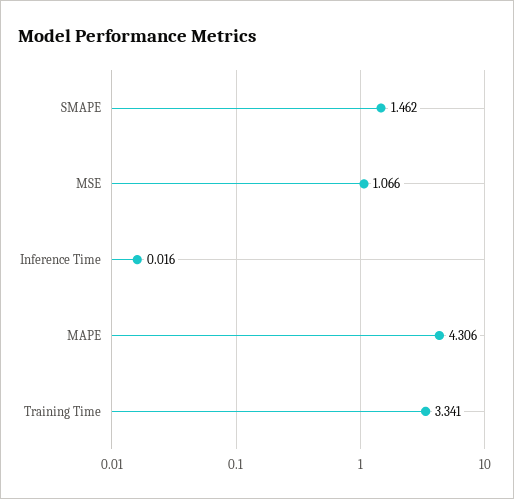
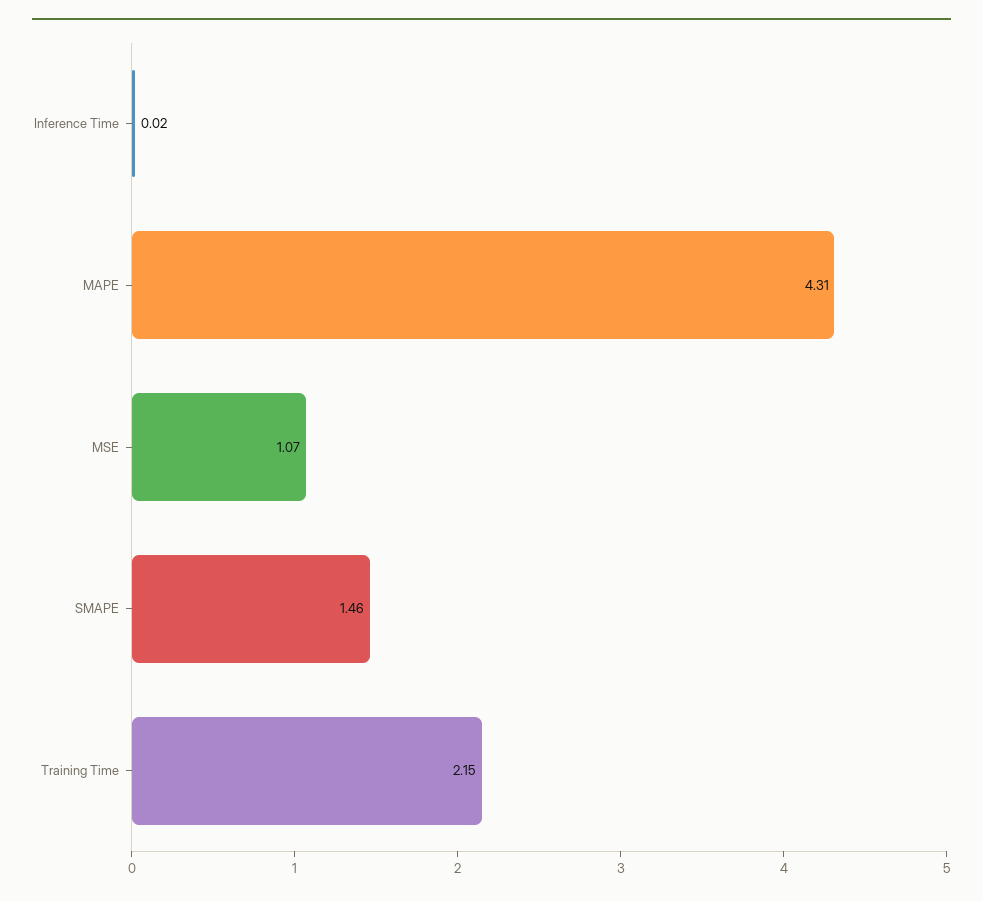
  {
    "SMAPE": 1.462,
    "MSE": 1.066,
    "Inference Time": 0.016,
    "MAPE": 4.306,
-   "Training Time": 3.341
+   "Training Time": 2.15
  }

